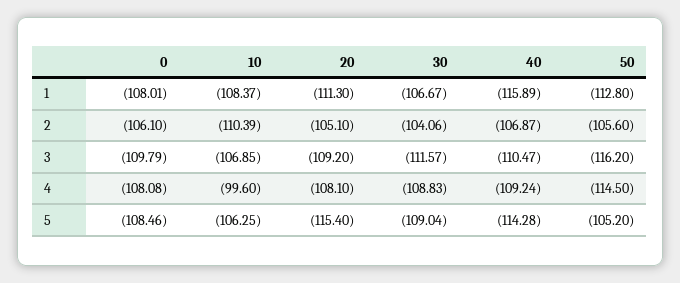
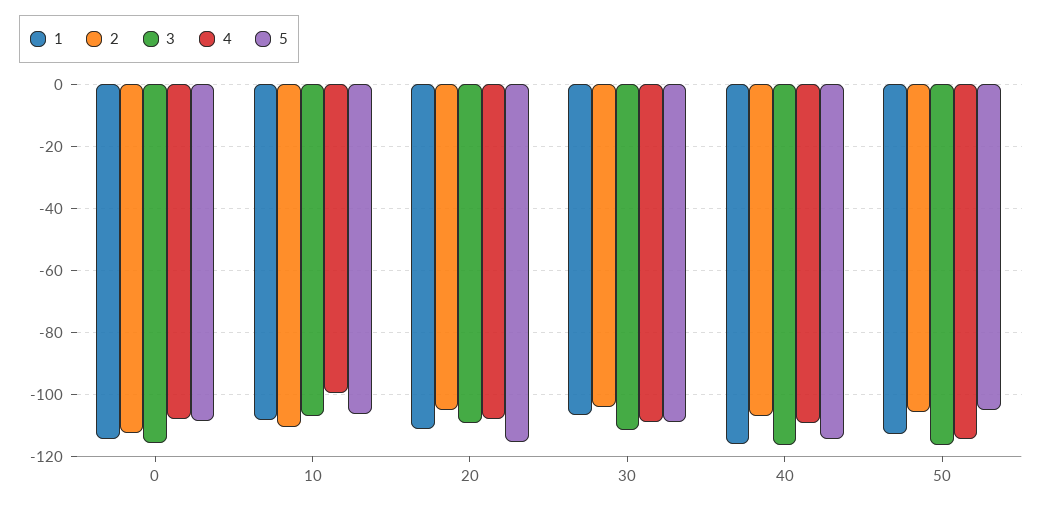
  {
    "1": {
-     "0": -108.01,
+     "0": -114,
      "10": -108.37,
      "20": -111.3,
      "30": -106.67,
      "40": -115.89,
      "50": -112.8
    },
    "2": {
-     "0": -106.1,
+     "0": -112,
      "10": -110.39,
      "20": -105.1,
      "30": -104.06,
      "40": -106.87,
      "50": -105.6
    },
    "3": {
-     "0": -109.79,
+     "0": -116,
      "10": -106.85,
      "20": -109.2,
      "30": -111.57,
-     "40": -110.47,
+     "40": -116,
      "50": -116.2
    },
    "4": {
      "0": -108.08,
      "10": -99.6,
      "20": -108.1,
      "30": -108.83,
      "40": -109.24,
      "50": -114.5
    },
    "5": {
      "0": -108.46,
      "10": -106.25,
      "20": -115.4,
      "30": -109.04,
      "40": -114.28,
      "50": -105.2
    }
  }

